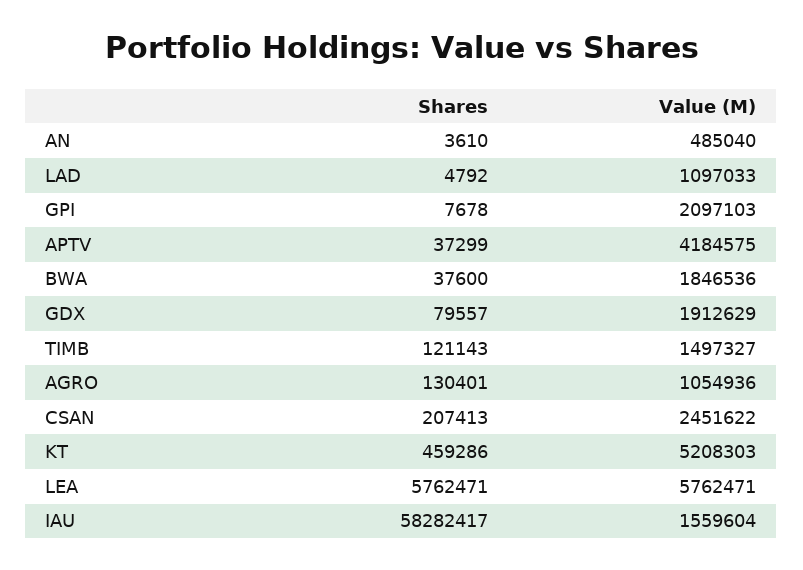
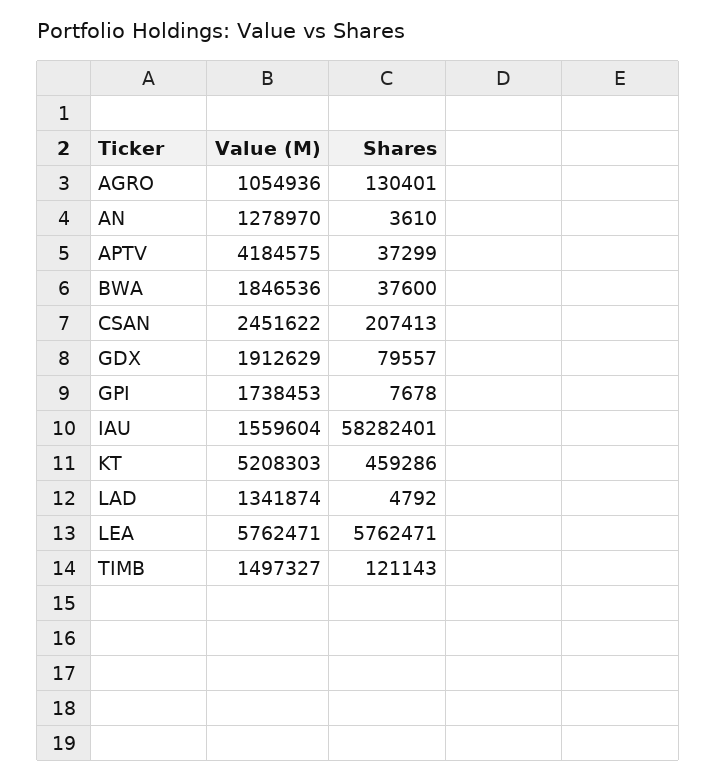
  {
    "Shares": {
      "AN": 3610,
      "LAD": 4792,
      "GPI": 7678,
      "APTV": 37299,
      "BWA": 37600,
      "GDX": 79557,
      "TIMB": 121143,
      "AGRO": 130401,
      "CSAN": 207413,
      "KT": 459286,
      "LEA": 5762471,
-     "IAU": 58282417
+     "IAU": 58282401
    },
    "Value (M)": {
-     "AN": 485040,
+     "AN": 1278970,
-     "LAD": 1097033,
+     "LAD": 1341874,
-     "GPI": 2097103,
+     "GPI": 1738453,
      "APTV": 4184575,
      "BWA": 1846536,
      "GDX": 1912629,
      "TIMB": 1497327,
      "AGRO": 1054936,
      "CSAN": 2451622,
      "KT": 5208303,
      "LEA": 5762471,
      "IAU": 1559604
    }
  }

